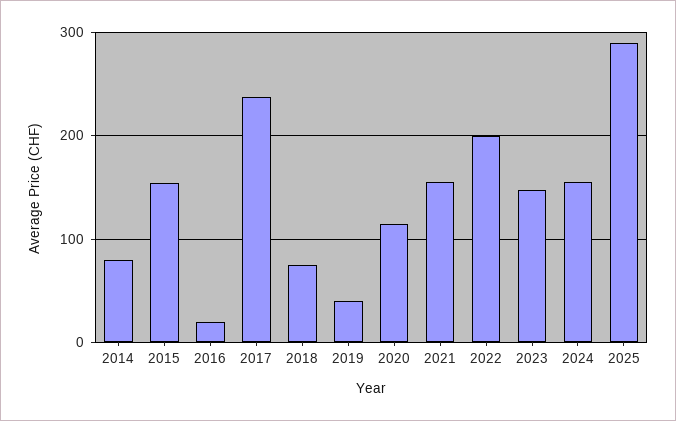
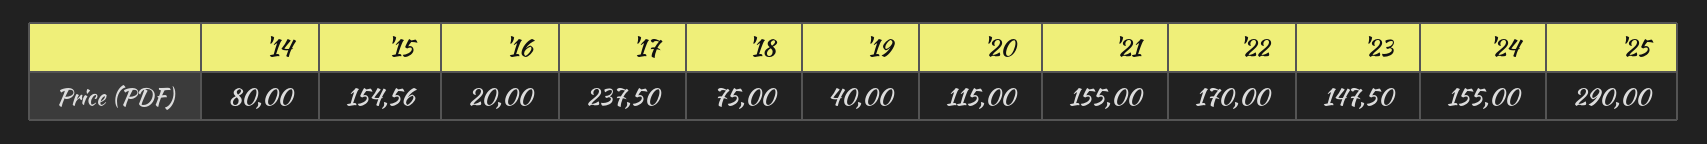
  {
    "2014": 80,
    "2015": 154.56,
    "2016": 20,
    "2017": 237.5,
    "2018": 75,
    "2019": 40,
    "2020": 115,
    "2021": 155,
-   "2022": 200,
+   "2022": 170,
    "2023": 147.5,
    "2024": 155,
    "2025": 290
  }

